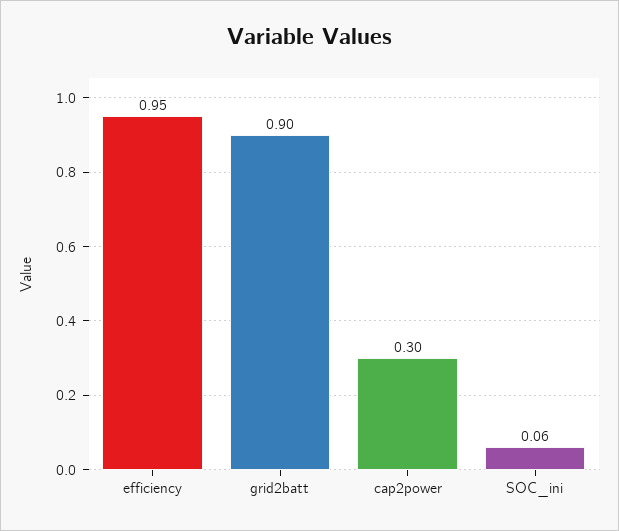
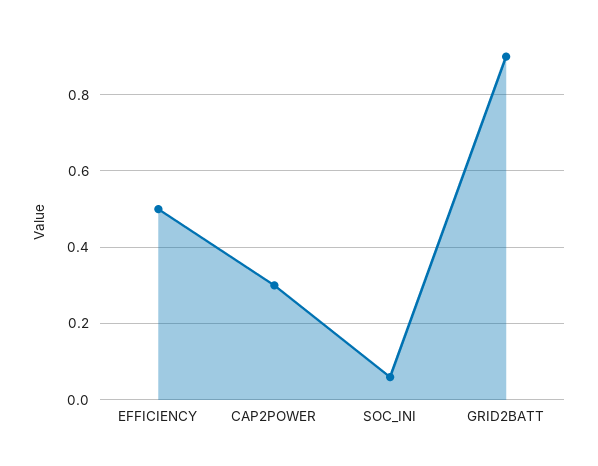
  {
-   "efficiency": 0.95,
+   "efficiency": 0.5,
    "grid2batt": 0.9,
    "cap2power": 0.3,
    "SOC_ini": 0.06
  }

